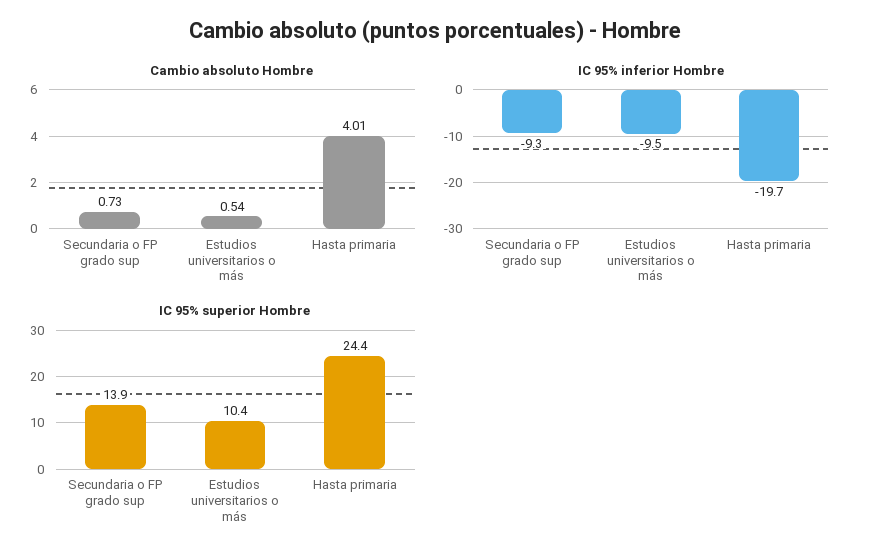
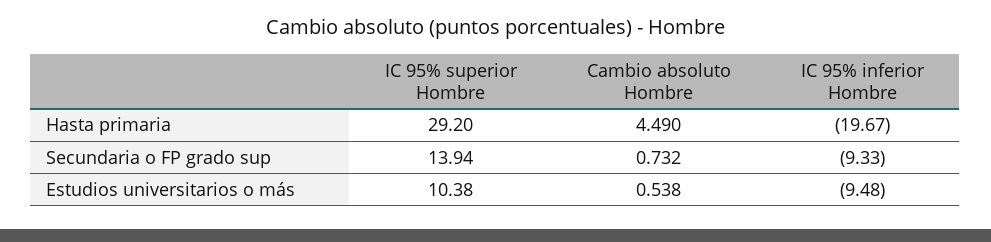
  {
    "Cambio absoluto Hombre": {
      "Secundaria o FP grado sup": 0.732,
      "Estudios universitarios o más": 0.538,
-     "Hasta primaria": 4.01
+     "Hasta primaria": 4.49
    },
    "IC 95% inferior Hombre": {
      "Secundaria o FP grado sup": -9.33,
      "Estudios universitarios o más": -9.48,
      "Hasta primaria": -19.67
    },
    "IC 95% superior Hombre": {
      "Secundaria o FP grado sup": 13.94,
      "Estudios universitarios o más": 10.38,
-     "Hasta primaria": 24.4
+     "Hasta primaria": 29.2
    }
  }

